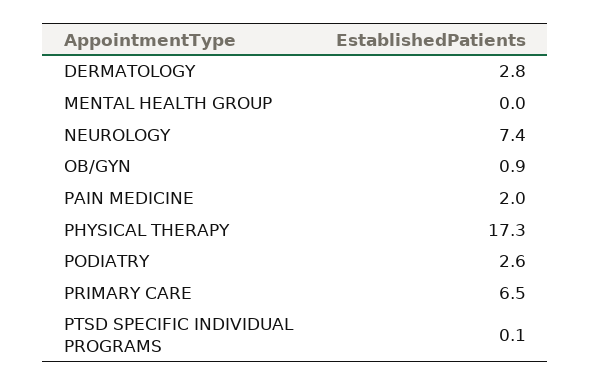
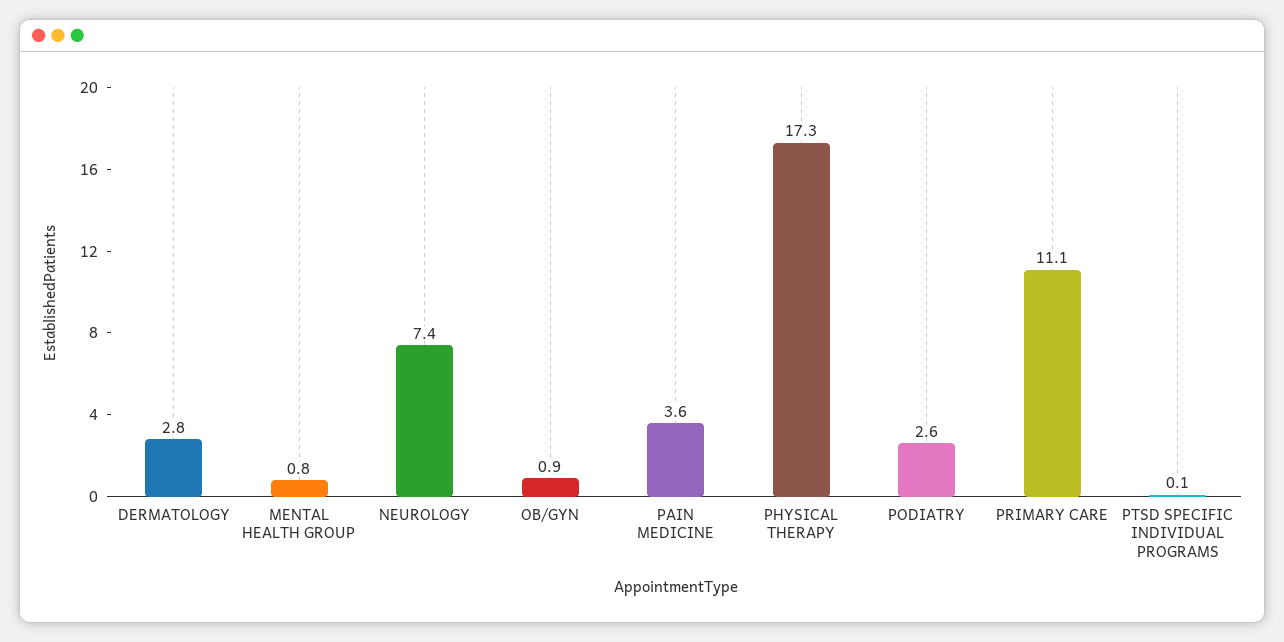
  {
    "DERMATOLOGY": 2.8,
-   "MENTAL HEALTH GROUP": 0,
+   "MENTAL HEALTH GROUP": 0.8,
    "NEUROLOGY": 7.4,
    "OB/GYN": 0.9,
-   "PAIN MEDICINE": 2,
+   "PAIN MEDICINE": 3.6,
    "PHYSICAL THERAPY": 17.3,
    "PODIATRY": 2.6,
-   "PRIMARY CARE": 6.5,
+   "PRIMARY CARE": 11.1,
    "PTSD SPECIFIC INDIVIDUAL PROGRAMS": 0.1
  }

